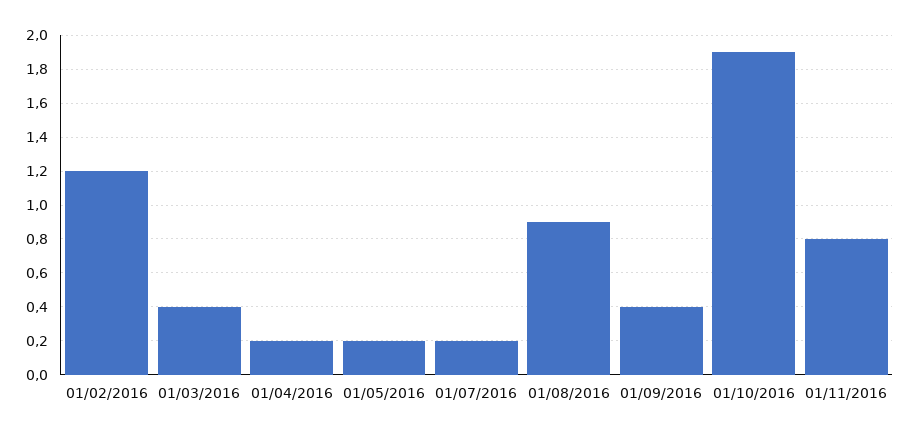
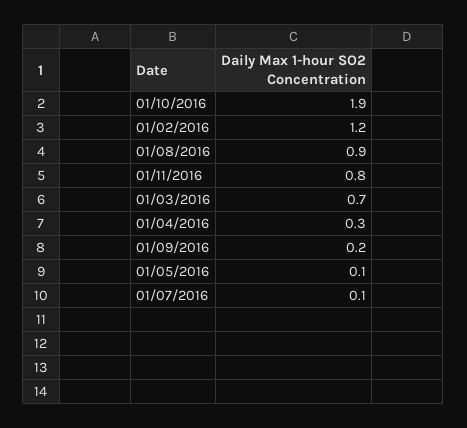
  {
    "01/02/2016": 1.2,
-   "01/03/2016": 0.4,
+   "01/03/2016": 0.7,
-   "01/04/2016": 0.2,
+   "01/04/2016": 0.3,
-   "01/05/2016": 0.2,
+   "01/05/2016": 0.1,
-   "01/07/2016": 0.2,
+   "01/07/2016": 0.1,
    "01/08/2016": 0.9,
-   "01/09/2016": 0.4,
+   "01/09/2016": 0.2,
    "01/10/2016": 1.9,
    "01/11/2016": 0.8
  }

